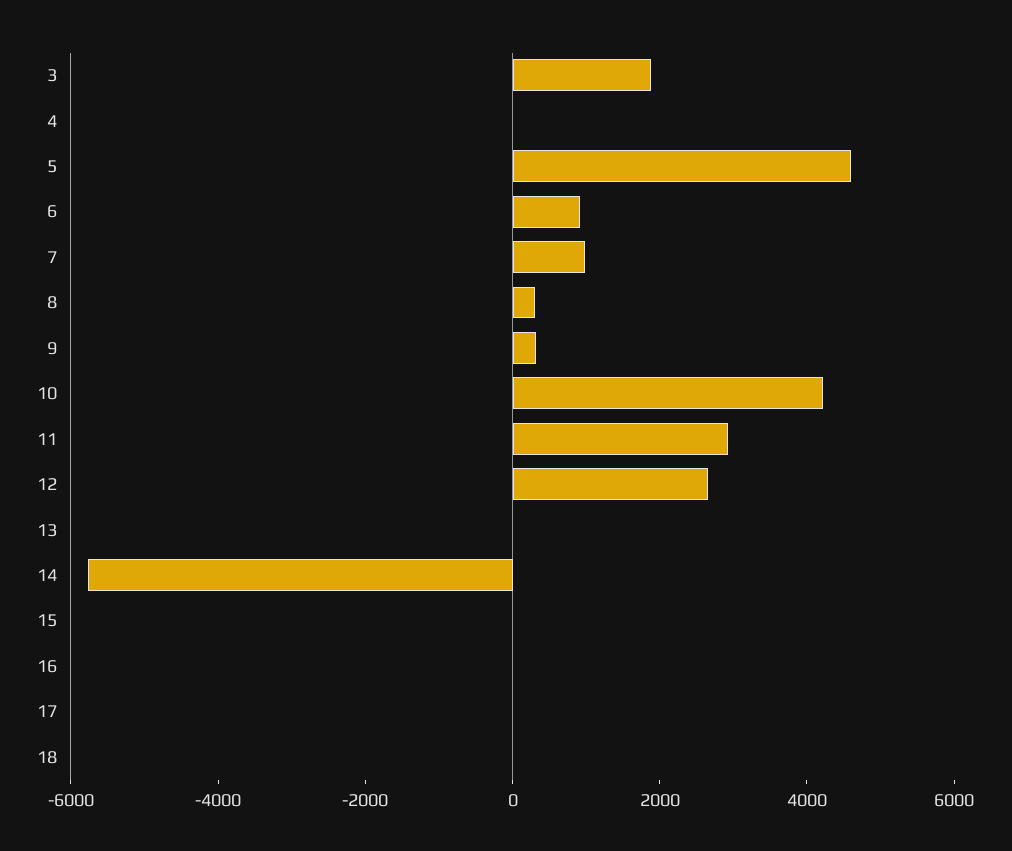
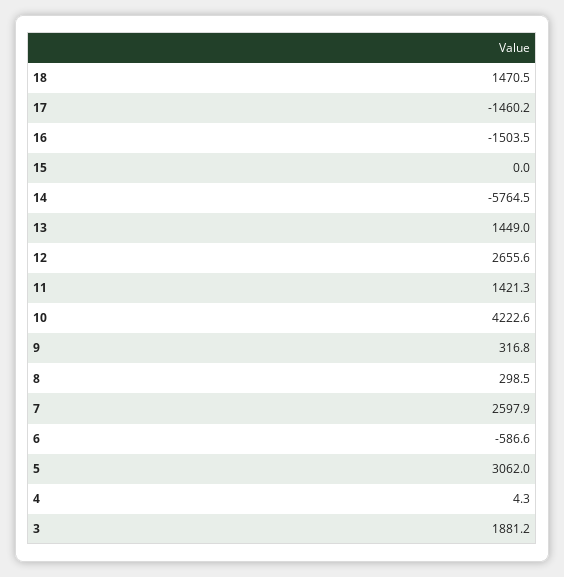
  {
    "3": 1881.2,
    "4": 4.3,
-   "5": 4500,
+   "5": 3062,
-   "6": 1000,
+   "6": -586.6,
-   "7": 1000,
+   "7": 2597.9,
    "8": 298.5,
    "9": 316.8,
    "10": 4222.6,
-   "11": 3000,
+   "11": 1421.3,
    "12": 2655.6,
-   "13": 0,
+   "13": 1449,
    "14": -5764.5,
    "15": 0,
-   "16": 0,
+   "16": -1503.5,
-   "17": 0,
+   "17": -1460.2,
-   "18": 0
+   "18": 1470.5
  }

